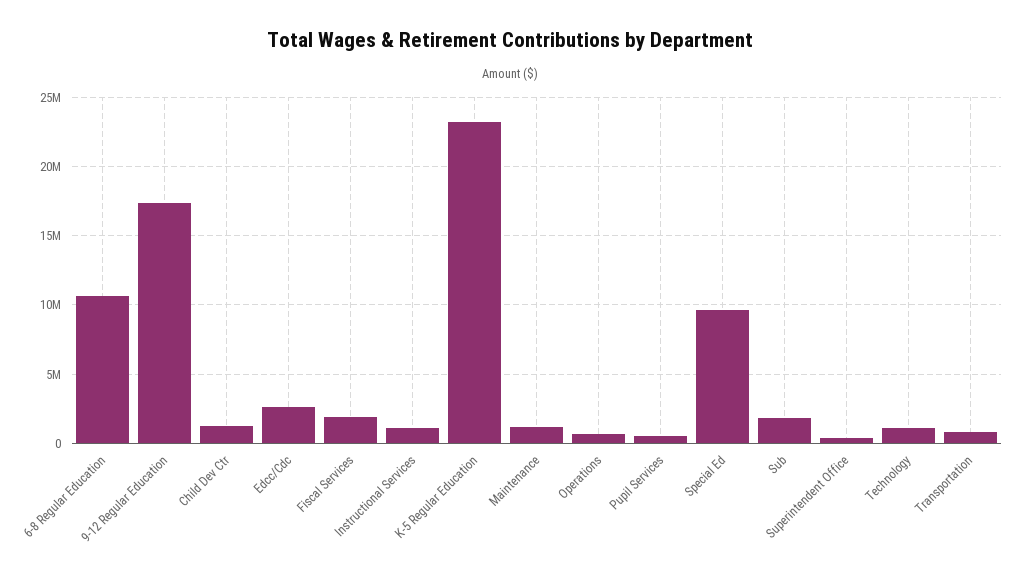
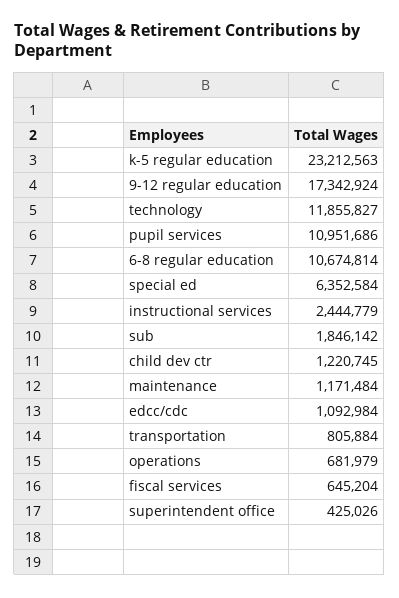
  {
    "6-8 Regular Education": 10674814,
    "9-12 Regular Education": 17342924,
    "Child Dev Ctr": 1220745,
-   "Edcc/Cdc": 2500000,
+   "Edcc/Cdc": 1092984,
-   "Fiscal Services": 2000000,
+   "Fiscal Services": 645204,
-   "Instructional Services": 1000000,
+   "Instructional Services": 2444779,
    "K-5 Regular Education": 23212563,
    "Maintenance": 1171484,
    "Operations": 681979,
-   "Pupil Services": 500000,
+   "Pupil Services": 10951686,
-   "Special Ed": 9500000,
+   "Special Ed": 6352584,
    "Sub": 1846142,
    "Superintendent Office": 425026,
-   "Technology": 1000000,
+   "Technology": 11855827,
    "Transportation": 805884
  }

